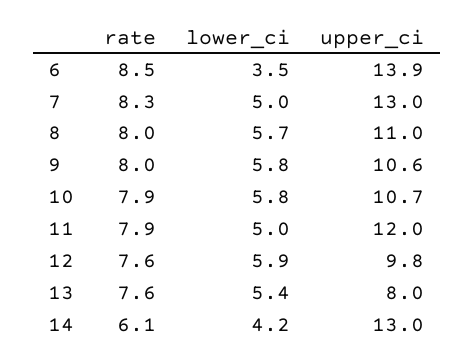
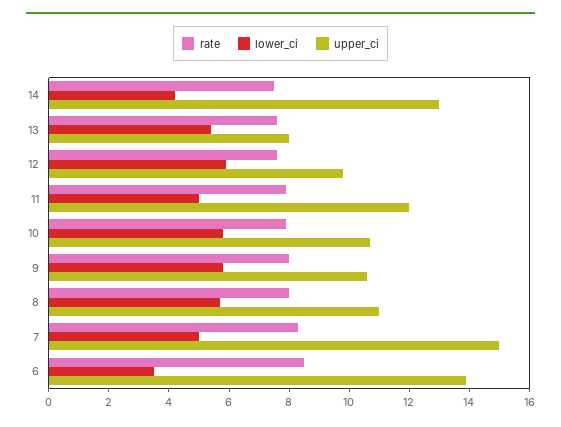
  {
    "rate": {
      "6": 8.5,
      "7": 8.3,
      "8": 8,
      "9": 8,
      "10": 7.9,
      "11": 7.9,
      "12": 7.6,
      "13": 7.6,
-     "14": 6.1
+     "14": 7.5
    },
    "lower_ci": {
      "6": 3.5,
      "7": 5,
      "8": 5.7,
      "9": 5.8,
      "10": 5.8,
      "11": 5,
      "12": 5.9,
      "13": 5.4,
      "14": 4.2
    },
    "upper_ci": {
      "6": 13.9,
-     "7": 13,
+     "7": 15,
      "8": 11,
      "9": 10.6,
      "10": 10.7,
      "11": 12,
      "12": 9.8,
      "13": 8,
      "14": 13
    }
  }

